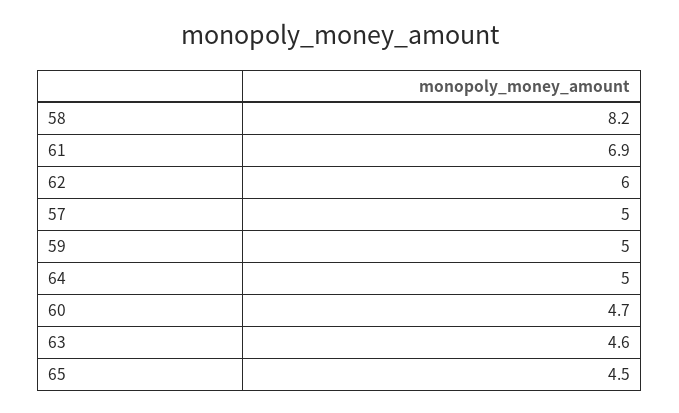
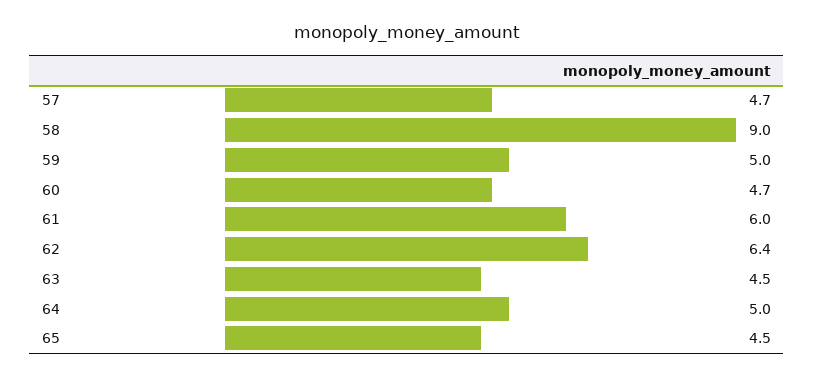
  {
-   "58": 8.2,
+   "58": 9,
-   "61": 6.9,
+   "61": 6,
-   "62": 6,
+   "62": 6.4,
-   "57": 5,
+   "57": 4.7,
    "59": 5,
    "64": 5,
    "60": 4.7,
-   "63": 4.6,
+   "63": 4.5,
    "65": 4.5
  }

